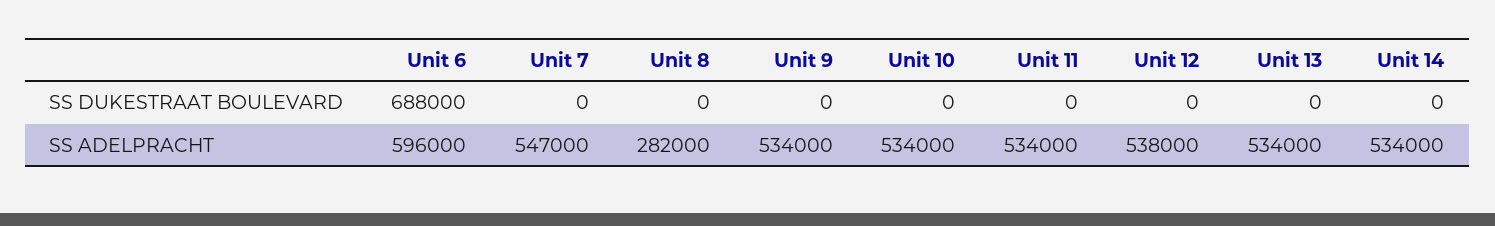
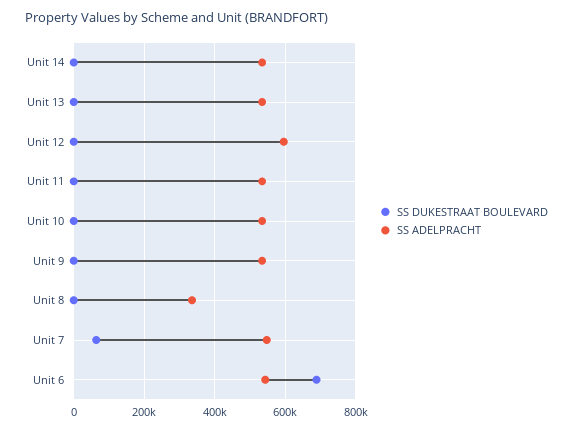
  {
    "SS DUKESTRAAT BOULEVARD": {
      "Unit 6": 688000,
-     "Unit 7": 0,
+     "Unit 7": 60000,
      "Unit 8": 0,
      "Unit 9": 0,
      "Unit 10": 0,
      "Unit 11": 0,
      "Unit 12": 0,
      "Unit 13": 0,
      "Unit 14": 0
    },
    "SS ADELPRACHT": {
-     "Unit 6": 596000,
+     "Unit 6": 540000,
      "Unit 7": 547000,
-     "Unit 8": 282000,
+     "Unit 8": 340000,
      "Unit 9": 534000,
      "Unit 10": 534000,
      "Unit 11": 534000,
-     "Unit 12": 538000,
+     "Unit 12": 600000,
      "Unit 13": 534000,
      "Unit 14": 534000
    }
  }

